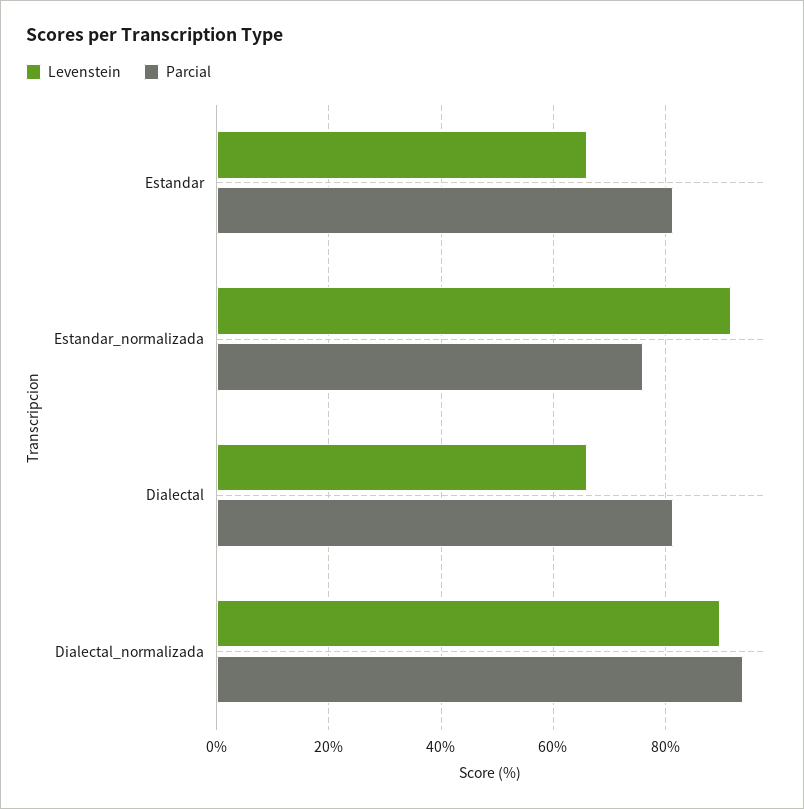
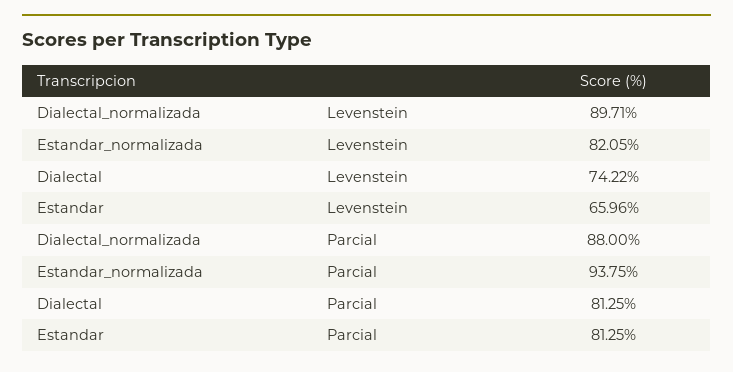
  {
    "Levenstein": {
      "Estandar": 65.96,
-     "Estandar_normalizada": 92,
+     "Estandar_normalizada": 82.05,
-     "Dialectal": 66,
+     "Dialectal": 74.22,
      "Dialectal_normalizada": 89.71
    },
    "Parcial": {
      "Estandar": 81.25,
-     "Estandar_normalizada": 76,
+     "Estandar_normalizada": 93.75,
      "Dialectal": 81.25,
-     "Dialectal_normalizada": 94
+     "Dialectal_normalizada": 88
    }
  }

